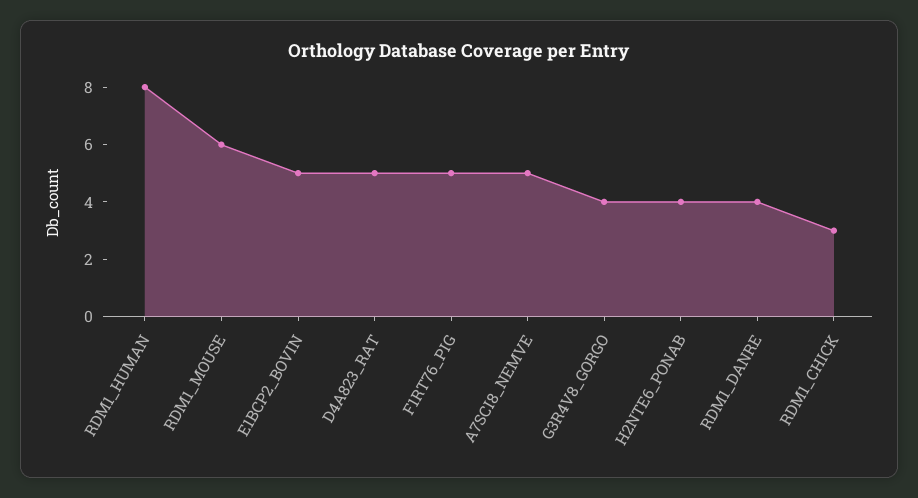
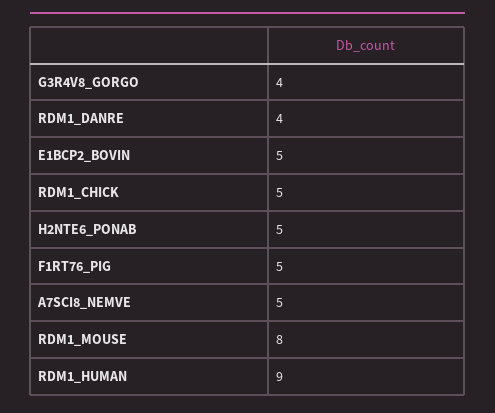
  {
-   "RDM1_HUMAN": 8,
+   "RDM1_HUMAN": 9,
-   "RDM1_MOUSE": 6,
+   "RDM1_MOUSE": 8,
    "E1BCP2_BOVIN": 5,
-   "D4A823_RAT": 5,
    "F1RT76_PIG": 5,
    "A7SCI8_NEMVE": 5,
    "G3R4V8_GORGO": 4,
-   "H2NTE6_PONAB": 4,
+   "H2NTE6_PONAB": 5,
    "RDM1_DANRE": 4,
-   "RDM1_CHICK": 3
+   "RDM1_CHICK": 5
  }

